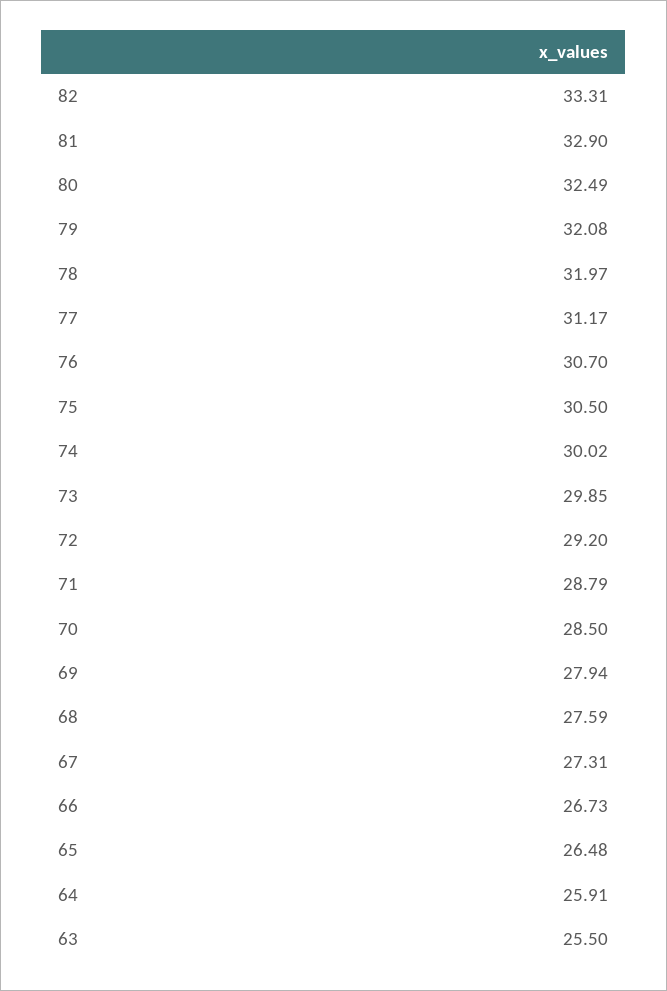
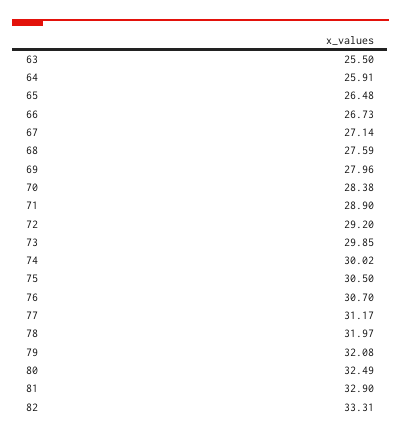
  {
    "82": 33.31,
    "81": 32.9,
    "80": 32.49,
    "79": 32.08,
    "78": 31.97,
    "77": 31.17,
    "76": 30.7,
    "75": 30.5,
    "74": 30.02,
    "73": 29.85,
    "72": 29.2,
-   "71": 28.79,
+   "71": 28.9,
-   "70": 28.5,
+   "70": 28.38,
-   "69": 27.94,
+   "69": 27.96,
    "68": 27.59,
-   "67": 27.31,
+   "67": 27.14,
    "66": 26.73,
    "65": 26.48,
    "64": 25.91,
    "63": 25.5
  }

